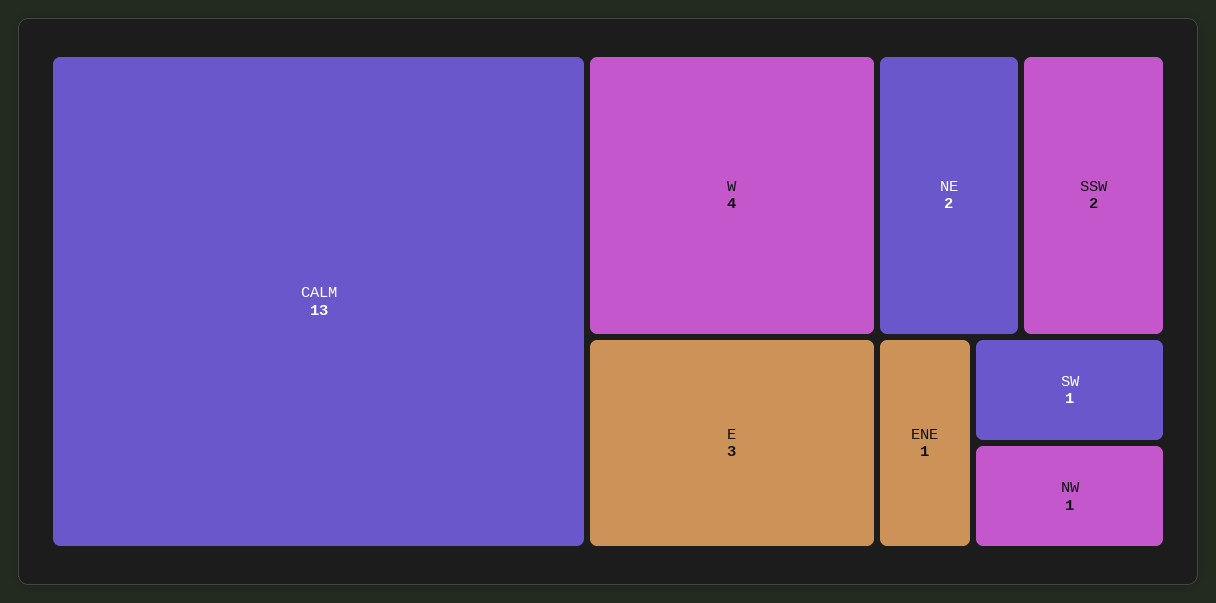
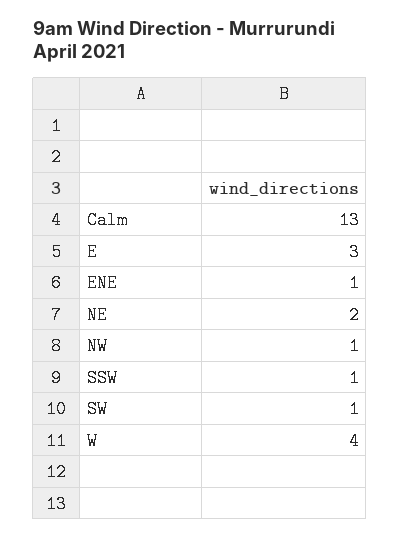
  {
    "CALM": 13,
    "W": 4,
    "E": 3,
    "NE": 2,
-   "SSW": 2,
+   "SSW": 1,
    "ENE": 1,
    "SW": 1,
    "NW": 1
  }

